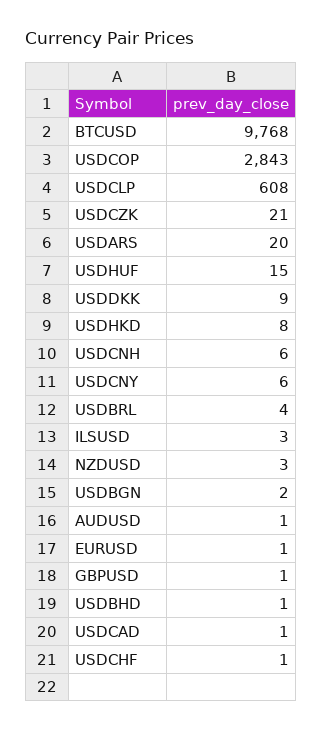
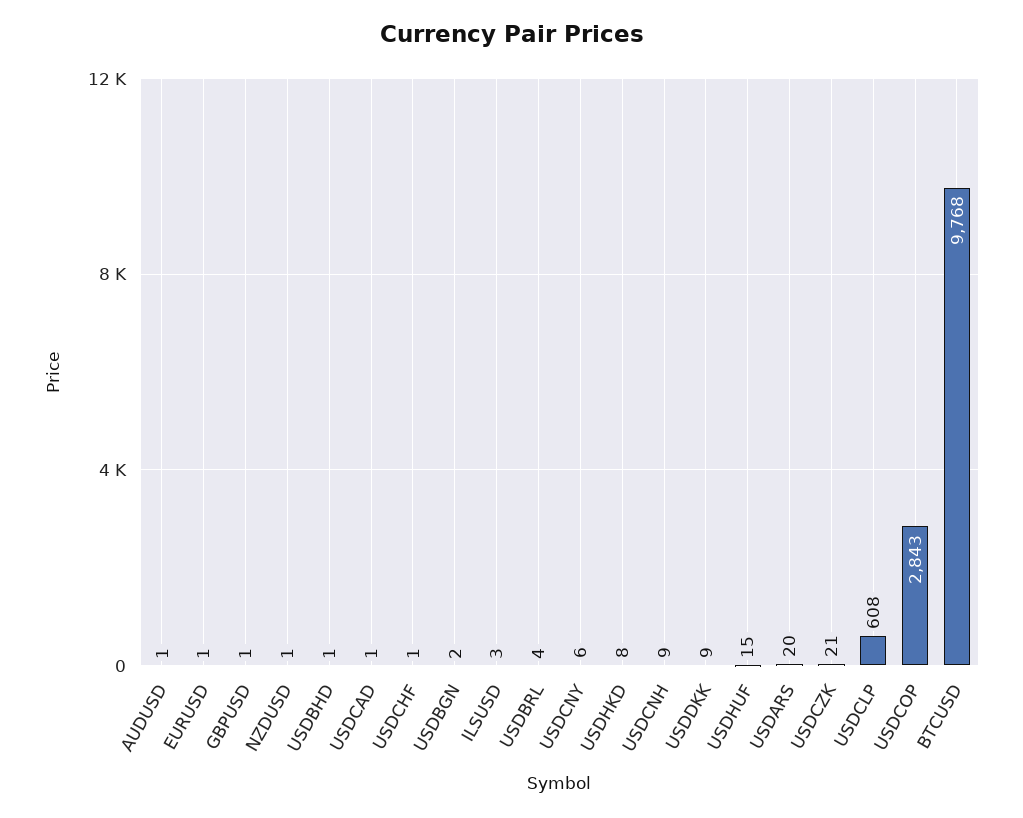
  {
    "BTCUSD": 9768,
    "USDCOP": 2843,
    "USDCLP": 608,
    "USDCZK": 21,
    "USDARS": 20,
    "USDHUF": 15,
    "USDDKK": 9,
    "USDHKD": 8,
-   "USDCNH": 6,
+   "USDCNH": 9,
    "USDCNY": 6,
    "USDBRL": 4,
    "ILSUSD": 3,
-   "NZDUSD": 3,
+   "NZDUSD": 1,
    "USDBGN": 2,
    "AUDUSD": 1,
    "EURUSD": 1,
    "GBPUSD": 1,
    "USDBHD": 1,
    "USDCAD": 1,
    "USDCHF": 1
  }

